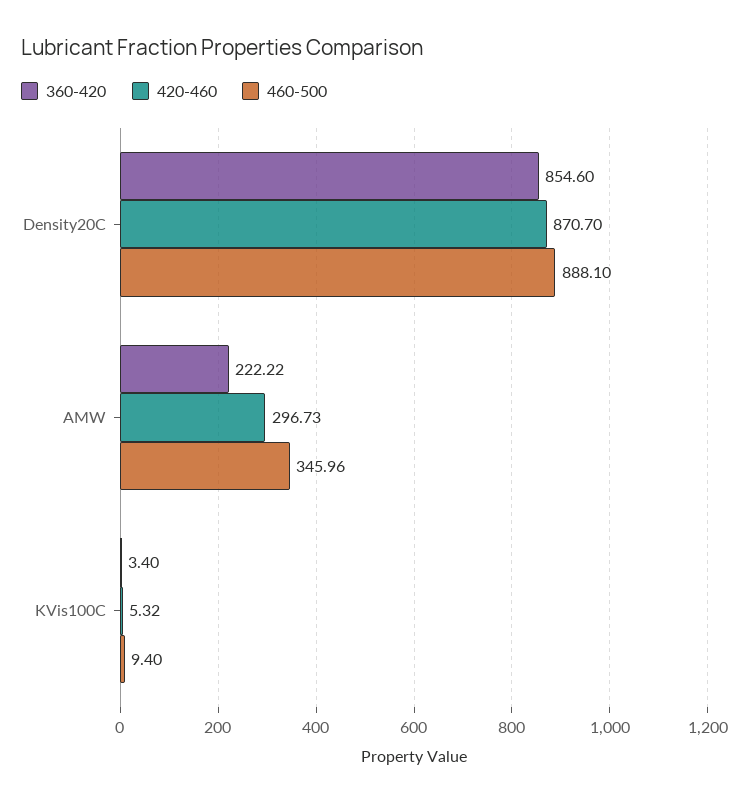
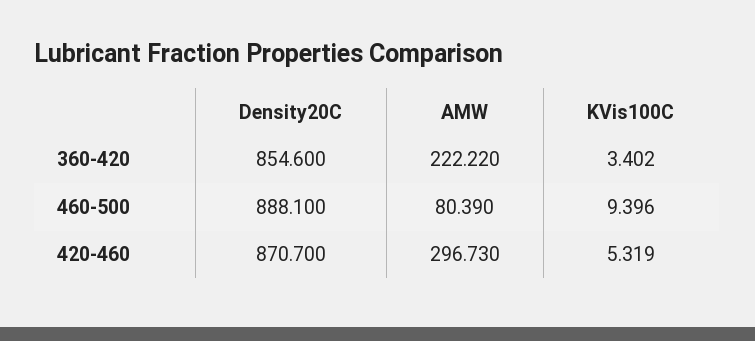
  {
    "360-420": {
      "Density20C": 854.6,
      "AMW": 222.22,
      "KVis100C": 3.402
    },
    "420-460": {
      "Density20C": 870.7,
      "AMW": 296.73,
      "KVis100C": 5.319
    },
    "460-500": {
      "Density20C": 888.1,
-     "AMW": 345.96,
+     "AMW": 80.39,
      "KVis100C": 9.396
    }
  }

